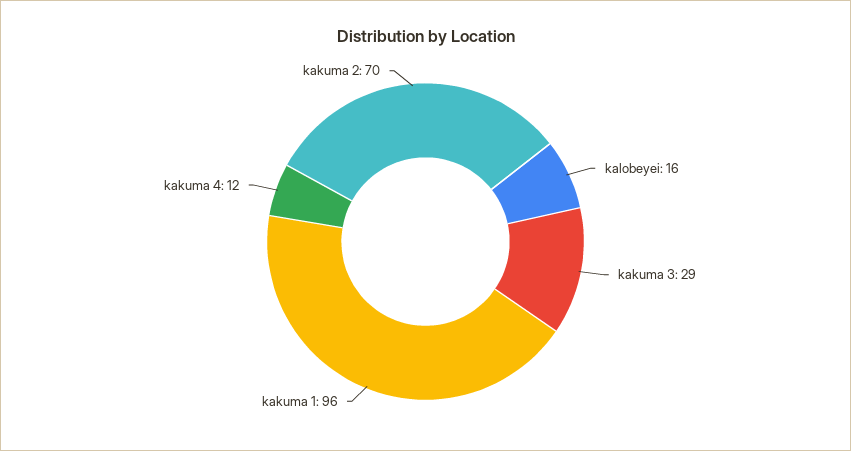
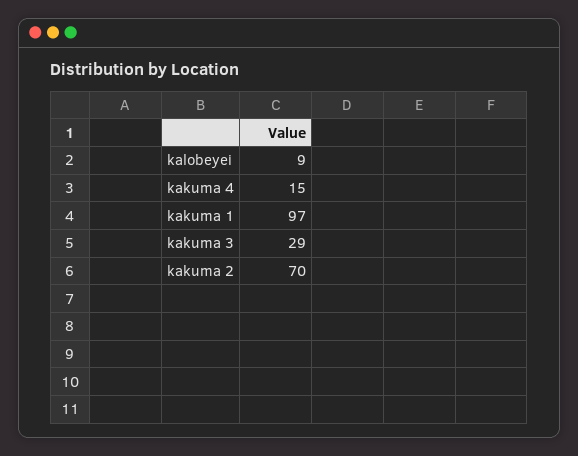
  {
-   "kalobeyei": 16,
+   "kalobeyei": 9,
    "kakuma 3": 29,
-   "kakuma 1": 96,
+   "kakuma 1": 97,
-   "kakuma 4": 12,
+   "kakuma 4": 15,
    "kakuma 2": 70
  }

